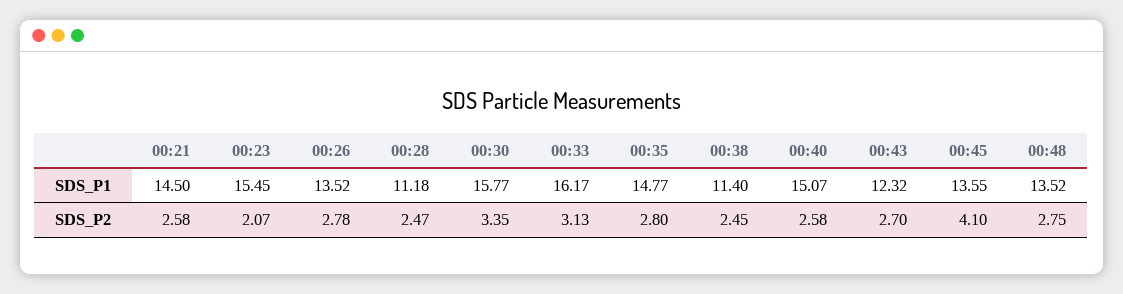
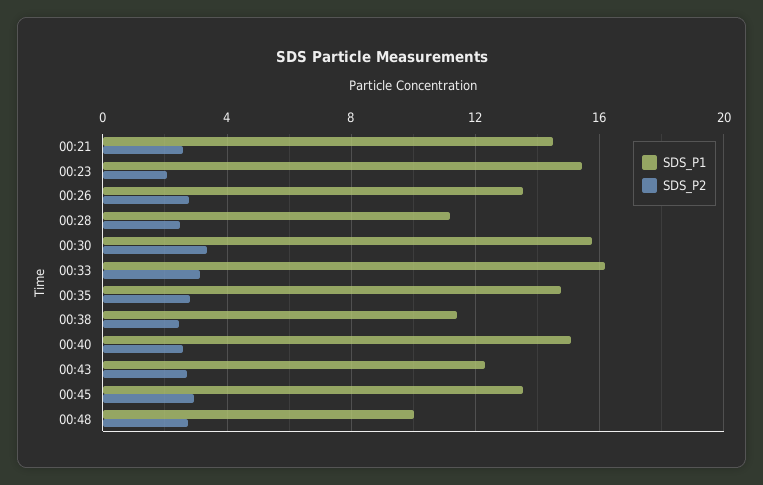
  {
    "SDS_P1": {
      "00:21": 14.5,
      "00:23": 15.45,
      "00:26": 13.52,
      "00:28": 11.18,
      "00:30": 15.77,
      "00:33": 16.17,
      "00:35": 14.77,
      "00:38": 11.4,
      "00:40": 15.07,
      "00:43": 12.32,
      "00:45": 13.55,
-     "00:48": 13.52
+     "00:48": 10
    },
    "SDS_P2": {
      "00:21": 2.58,
      "00:23": 2.07,
      "00:26": 2.78,
      "00:28": 2.47,
      "00:30": 3.35,
      "00:33": 3.13,
      "00:35": 2.8,
      "00:38": 2.45,
      "00:40": 2.58,
      "00:43": 2.7,
-     "00:45": 4.1,
+     "00:45": 3,
      "00:48": 2.75
    }
  }

